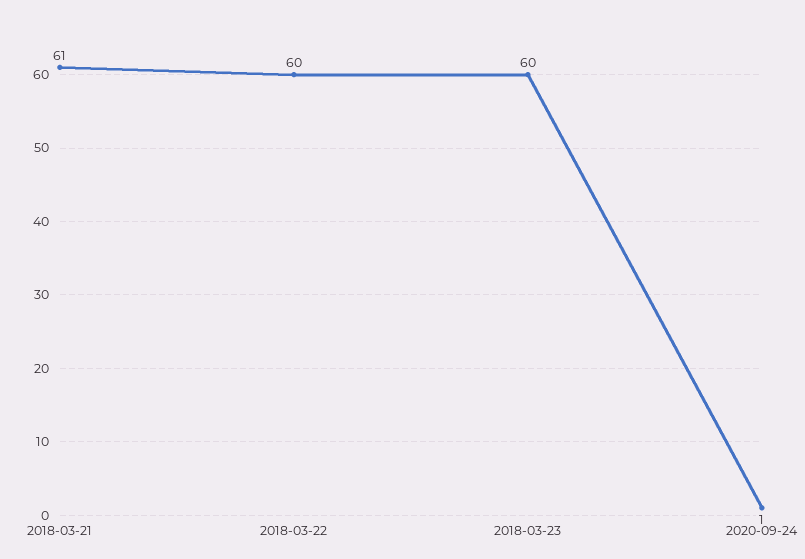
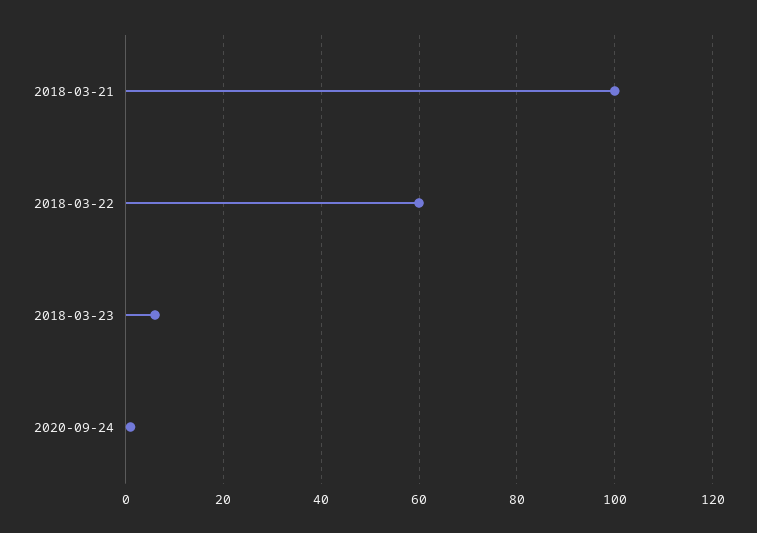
  {
-   "2018-03-21": 61,
+   "2018-03-21": 100,
    "2018-03-22": 60,
-   "2018-03-23": 60,
+   "2018-03-23": 5,
    "2020-09-24": 1
  }

